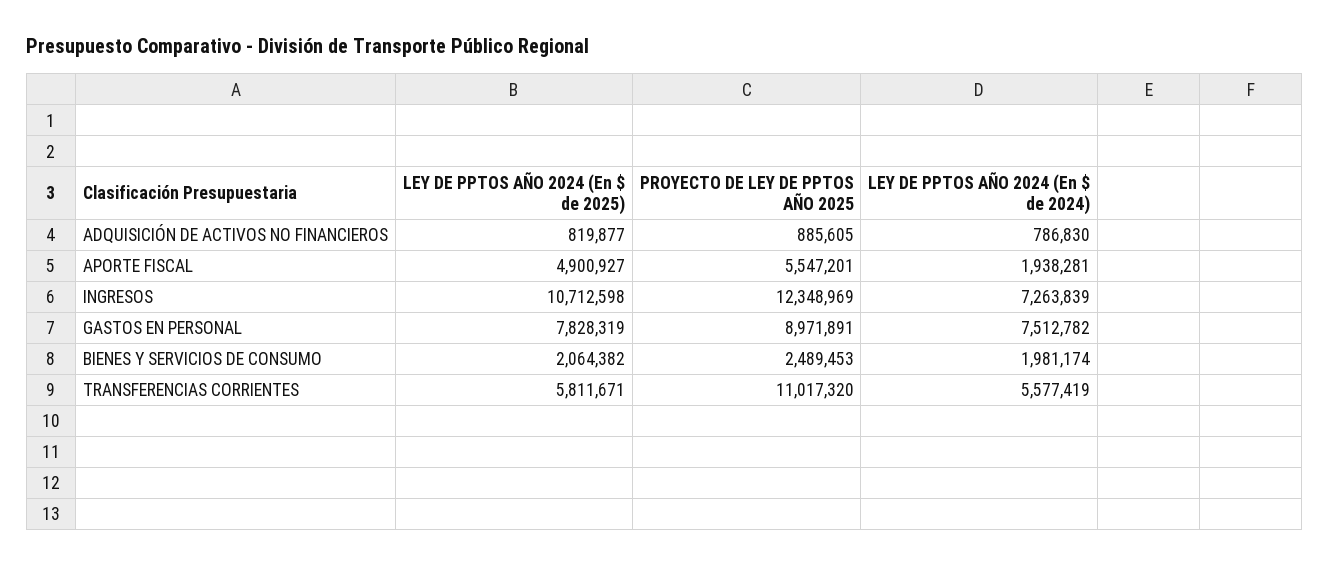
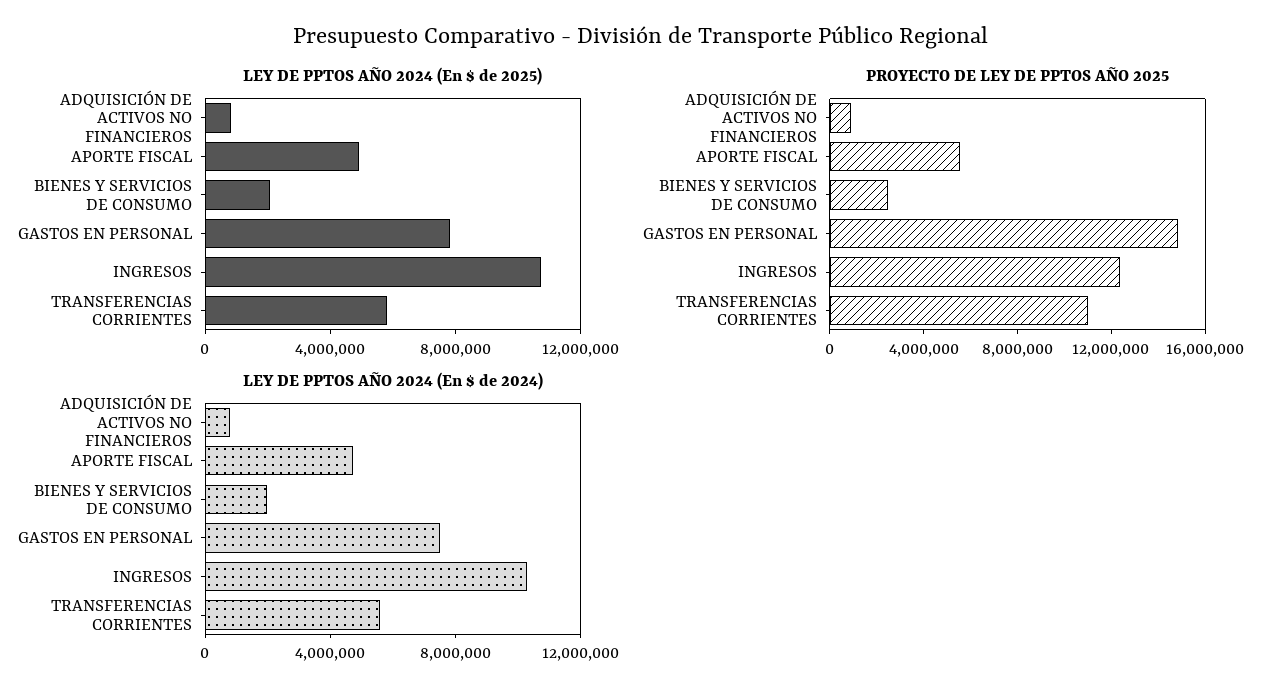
  {
    "LEY DE PPTOS AÑO 2024 (En $ de 2025)": {
      "ADQUISICIÓN DE ACTIVOS NO FINANCIEROS": 819877,
      "APORTE FISCAL": 4900927,
      "INGRESOS": 10712598,
      "GASTOS EN PERSONAL": 7828319,
      "BIENES Y SERVICIOS DE CONSUMO": 2064382,
      "TRANSFERENCIAS CORRIENTES": 5811671
    },
    "PROYECTO DE LEY DE PPTOS AÑO 2025": {
      "ADQUISICIÓN DE ACTIVOS NO FINANCIEROS": 885605,
      "APORTE FISCAL": 5547201,
      "INGRESOS": 12348969,
-     "GASTOS EN PERSONAL": 8971891,
+     "GASTOS EN PERSONAL": 15000000,
      "BIENES Y SERVICIOS DE CONSUMO": 2489453,
      "TRANSFERENCIAS CORRIENTES": 11017320
    },
    "LEY DE PPTOS AÑO 2024 (En $ de 2024)": {
      "ADQUISICIÓN DE ACTIVOS NO FINANCIEROS": 786830,
-     "APORTE FISCAL": 1938281,
+     "APORTE FISCAL": 5000000,
-     "INGRESOS": 7263839,
+     "INGRESOS": 10000000,
      "GASTOS EN PERSONAL": 7512782,
      "BIENES Y SERVICIOS DE CONSUMO": 1981174,
      "TRANSFERENCIAS CORRIENTES": 5577419
    }
  }

